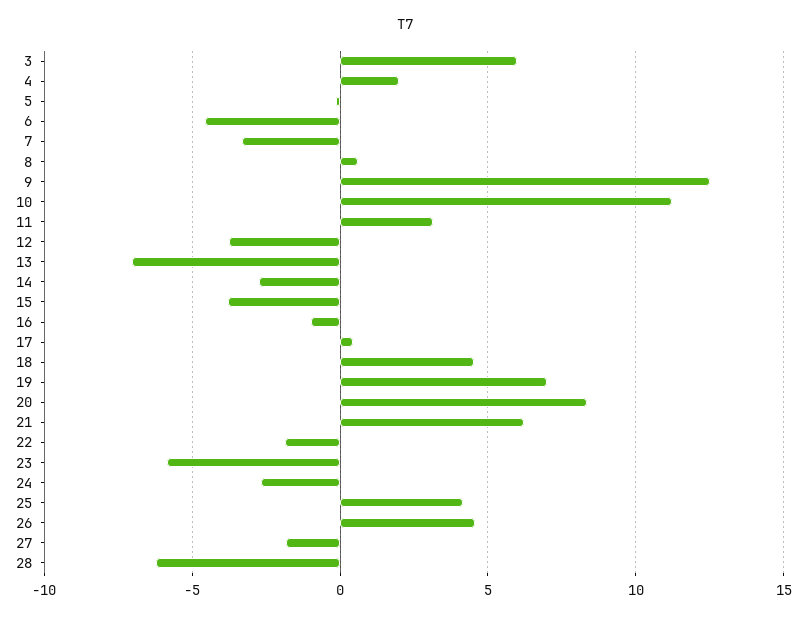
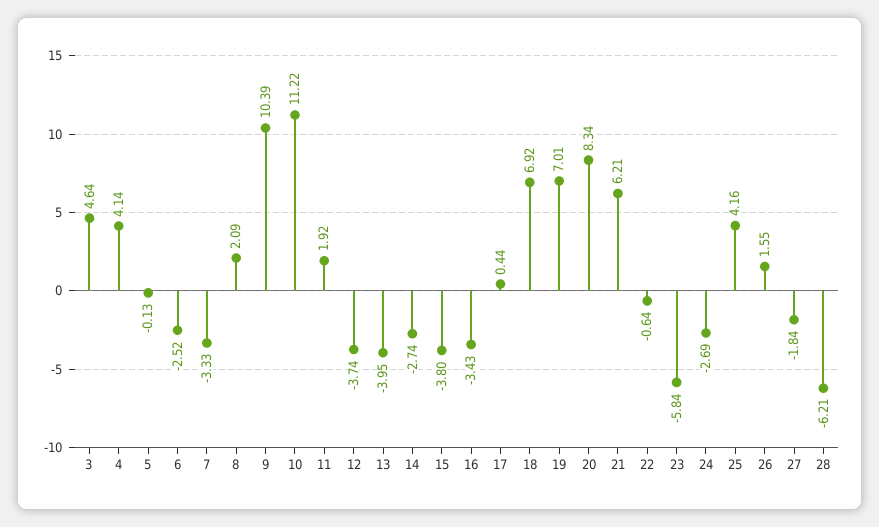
  {
-   "3": 6,
+   "3": 4.64,
-   "4": 2,
+   "4": 4.14,
    "5": -0.13,
-   "6": -4.5,
+   "6": -2.52,
    "7": -3.33,
-   "8": 0.5,
+   "8": 2.09,
-   "9": 12.5,
+   "9": 10.39,
    "10": 11.22,
-   "11": 3,
+   "11": 1.92,
    "12": -3.74,
-   "13": -7,
+   "13": -3.95,
    "14": -2.74,
    "15": -3.8,
-   "16": -1,
+   "16": -3.43,
    "17": 0.44,
-   "18": 4.5,
+   "18": 6.92,
    "19": 7.01,
    "20": 8.34,
    "21": 6.21,
-   "22": -2,
+   "22": -0.64,
    "23": -5.84,
    "24": -2.69,
    "25": 4.16,
-   "26": 4.5,
+   "26": 1.55,
    "27": -1.84,
    "28": -6.21
  }

